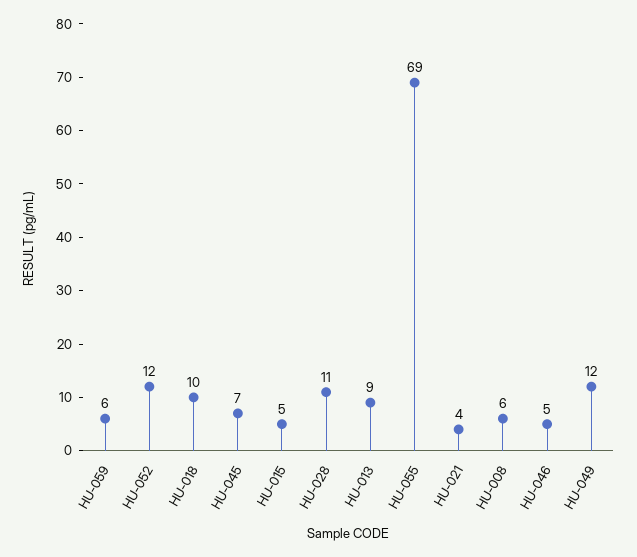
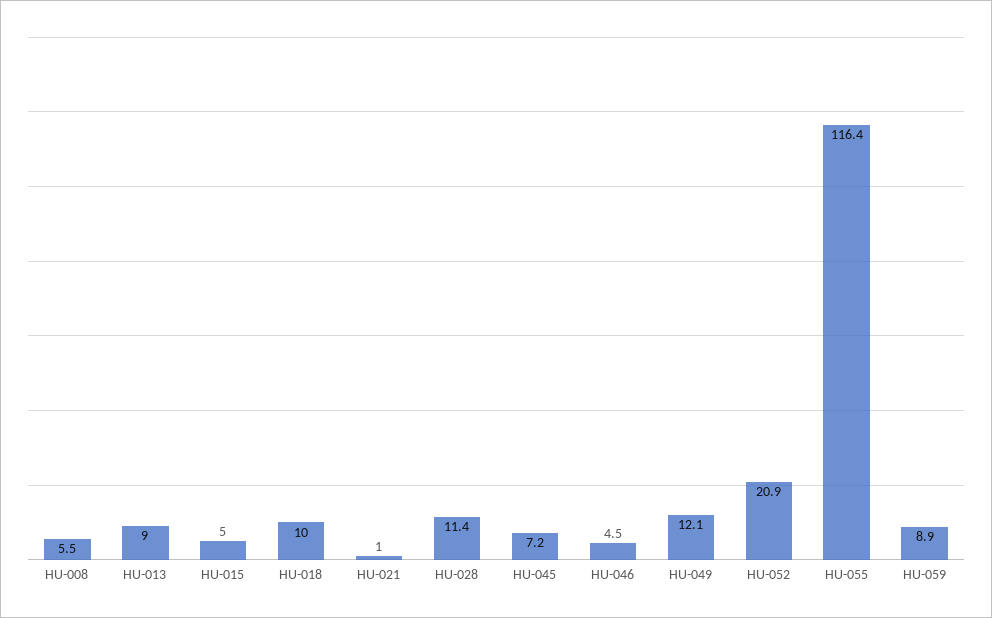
  {
-   "HU-059": 6,
+   "HU-059": 8.9,
-   "HU-052": 12,
+   "HU-052": 20.9,
    "HU-018": 10,
    "HU-045": 7.2,
    "HU-015": 5,
    "HU-028": 11.4,
    "HU-013": 9,
-   "HU-055": 69,
+   "HU-055": 116.4,
-   "HU-021": 4,
+   "HU-021": 1,
    "HU-008": 5.5,
    "HU-046": 4.5,
    "HU-049": 12.1
  }

